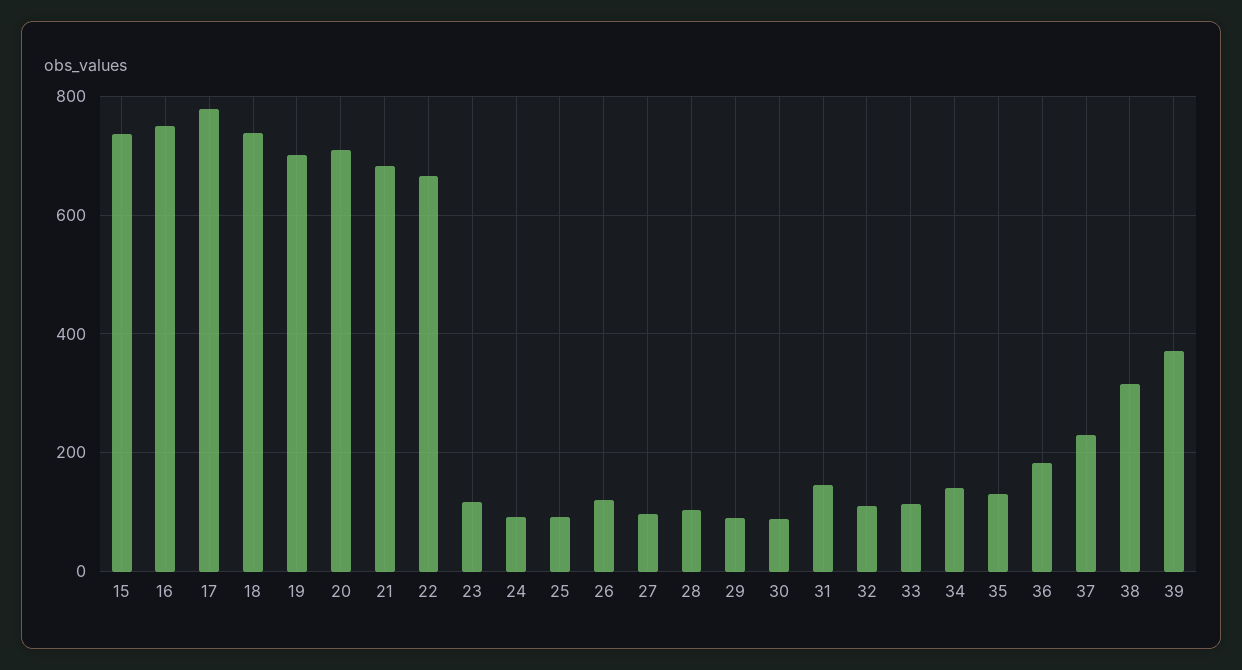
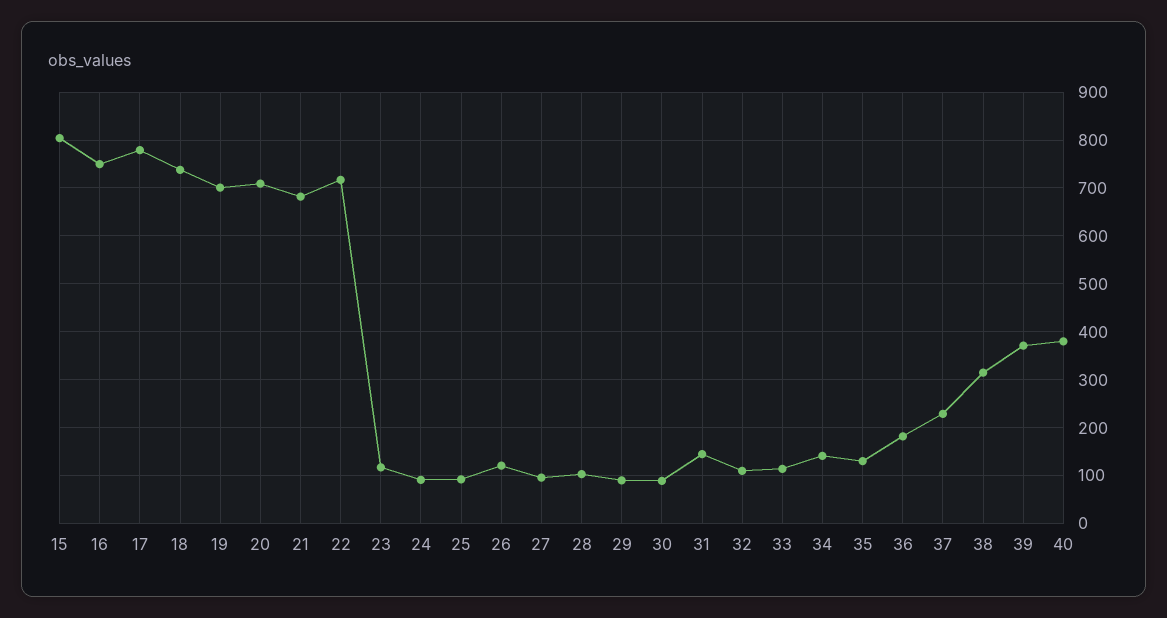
  {
-   "15": 740,
+   "15": 800,
    "16": 760,
    "17": 780,
    "18": 740,
    "19": 700,
    "20": 700,
    "21": 680,
-   "22": 660,
+   "22": 720,
    "23": 120,
    "24": 100,
    "25": 100,
    "26": 120,
    "27": 100,
    "28": 100,
    "29": 100,
    "30": 80,
    "31": 140,
    "32": 120,
    "33": 120,
    "34": 140,
    "35": 140,
    "36": 180,
    "37": 220,
    "38": 320,
-   "39": 380
+   "39": 380,
+   "40": 380
  }

